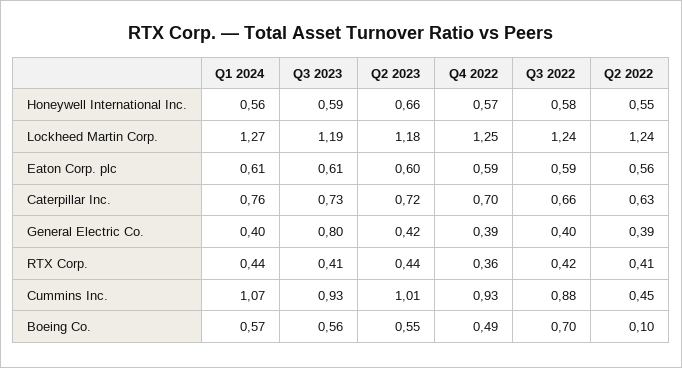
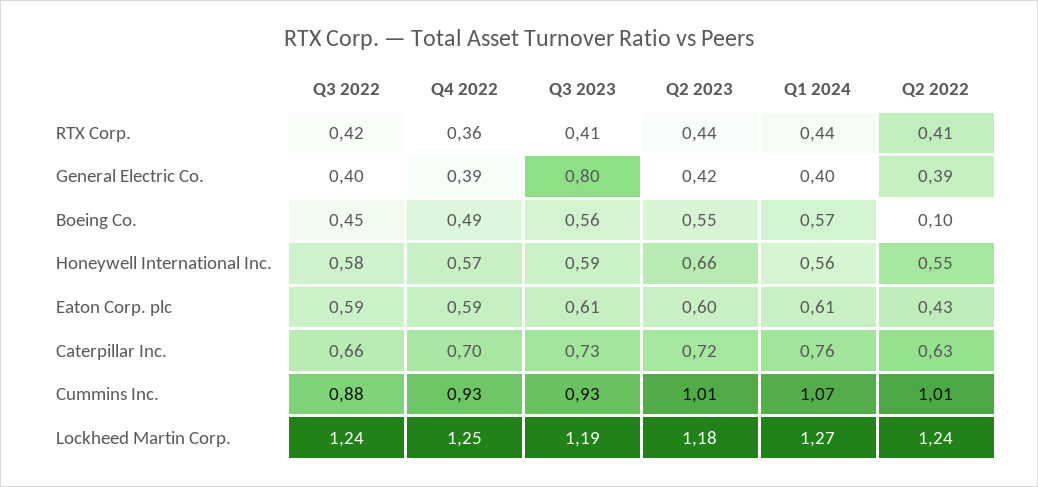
  {
    "Q1 2024": {
      "Honeywell International Inc.": 0.56,
      "Lockheed Martin Corp.": 1.27,
      "Eaton Corp. plc": 0.61,
      "Caterpillar Inc.": 0.76,
      "General Electric Co.": 0.4,
      "RTX Corp.": 0.44,
      "Cummins Inc.": 1.07,
      "Boeing Co.": 0.57
    },
    "Q3 2023": {
      "Honeywell International Inc.": 0.59,
      "Lockheed Martin Corp.": 1.19,
      "Eaton Corp. plc": 0.61,
      "Caterpillar Inc.": 0.73,
      "General Electric Co.": 0.8,
      "RTX Corp.": 0.41,
      "Cummins Inc.": 0.93,
      "Boeing Co.": 0.56
    },
    "Q2 2023": {
      "Honeywell International Inc.": 0.66,
      "Lockheed Martin Corp.": 1.18,
      "Eaton Corp. plc": 0.6,
      "Caterpillar Inc.": 0.72,
      "General Electric Co.": 0.42,
      "RTX Corp.": 0.44,
      "Cummins Inc.": 1.01,
      "Boeing Co.": 0.55
    },
    "Q4 2022": {
      "Honeywell International Inc.": 0.57,
      "Lockheed Martin Corp.": 1.25,
      "Eaton Corp. plc": 0.59,
      "Caterpillar Inc.": 0.7,
      "General Electric Co.": 0.39,
      "RTX Corp.": 0.36,
      "Cummins Inc.": 0.93,
      "Boeing Co.": 0.49
    },
    "Q3 2022": {
      "Honeywell International Inc.": 0.58,
      "Lockheed Martin Corp.": 1.24,
      "Eaton Corp. plc": 0.59,
      "Caterpillar Inc.": 0.66,
      "General Electric Co.": 0.4,
      "RTX Corp.": 0.42,
      "Cummins Inc.": 0.88,
-     "Boeing Co.": 0.7
+     "Boeing Co.": 0.45
    },
    "Q2 2022": {
      "Honeywell International Inc.": 0.55,
      "Lockheed Martin Corp.": 1.24,
-     "Eaton Corp. plc": 0.56,
+     "Eaton Corp. plc": 0.43,
      "Caterpillar Inc.": 0.63,
      "General Electric Co.": 0.39,
      "RTX Corp.": 0.41,
-     "Cummins Inc.": 0.45,
+     "Cummins Inc.": 1.01,
      "Boeing Co.": 0.1
    }
  }

